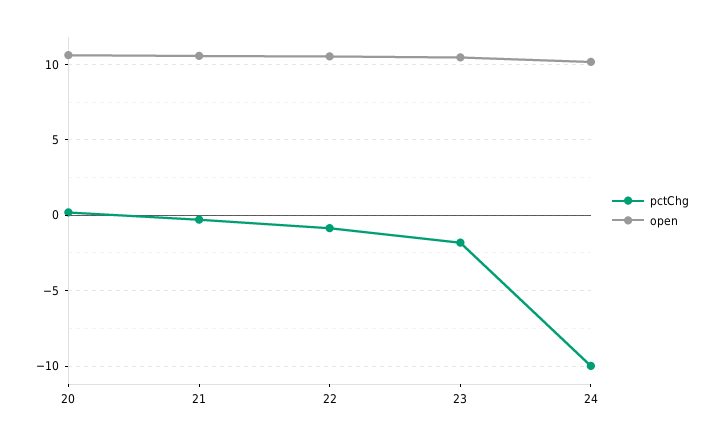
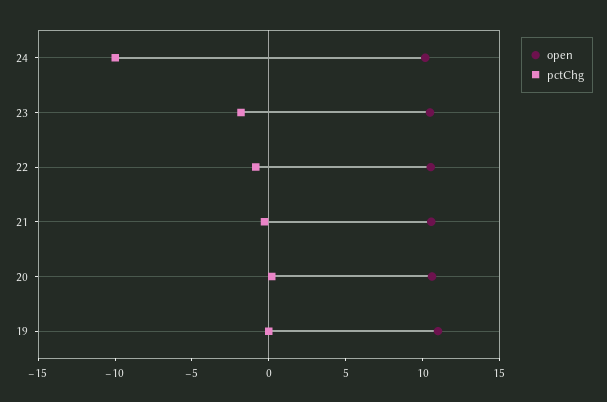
  {
    "pctChg": {
      "20": 0,
      "21": -0.5,
      "22": -1,
      "23": -2,
-     "24": -10
+     "24": -10,
+     "19": 0
    },
    "open": {
      "20": 10.5,
      "21": 10.5,
      "22": 10.5,
      "23": 10.5,
-     "24": 10
+     "24": 10,
+     "19": 11
    }
  }

